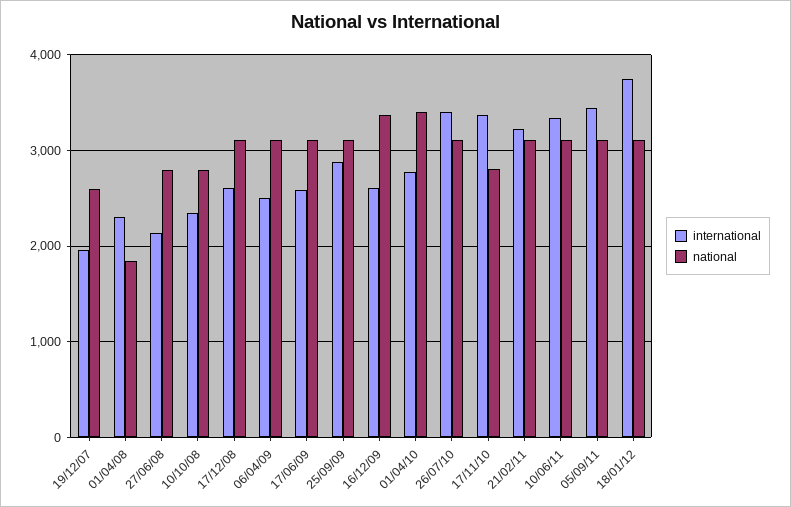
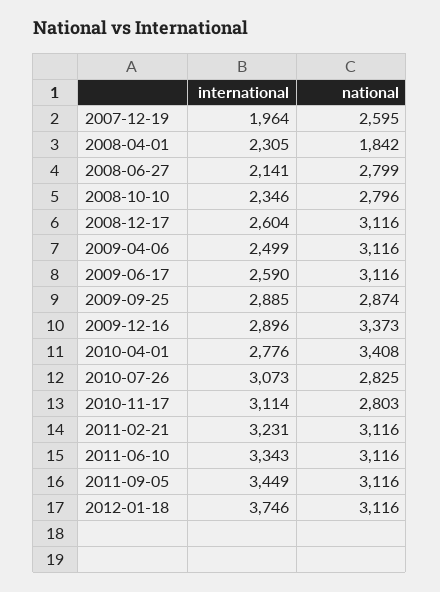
  {
    "international": {
      "19/12/07": 1964,
      "01/04/08": 2305,
      "27/06/08": 2141,
      "10/10/08": 2346,
      "17/12/08": 2604,
      "06/04/09": 2499,
      "17/06/09": 2590,
      "25/09/09": 2885,
-     "16/12/09": 2600,
+     "16/12/09": 2896,
      "01/04/10": 2776,
-     "26/07/10": 3400,
+     "26/07/10": 3073,
-     "17/11/10": 3400,
+     "17/11/10": 3114,
      "21/02/11": 3231,
      "10/06/11": 3343,
      "05/09/11": 3449,
      "18/01/12": 3746
    },
    "national": {
      "19/12/07": 2595,
      "01/04/08": 1842,
      "27/06/08": 2799,
      "10/10/08": 2796,
      "17/12/08": 3116,
      "06/04/09": 3116,
      "17/06/09": 3116,
-     "25/09/09": 3100,
+     "25/09/09": 2874,
      "16/12/09": 3373,
      "01/04/10": 3408,
-     "26/07/10": 3100,
+     "26/07/10": 2825,
      "17/11/10": 2803,
      "21/02/11": 3116,
      "10/06/11": 3116,
      "05/09/11": 3116,
      "18/01/12": 3116
    }
  }

